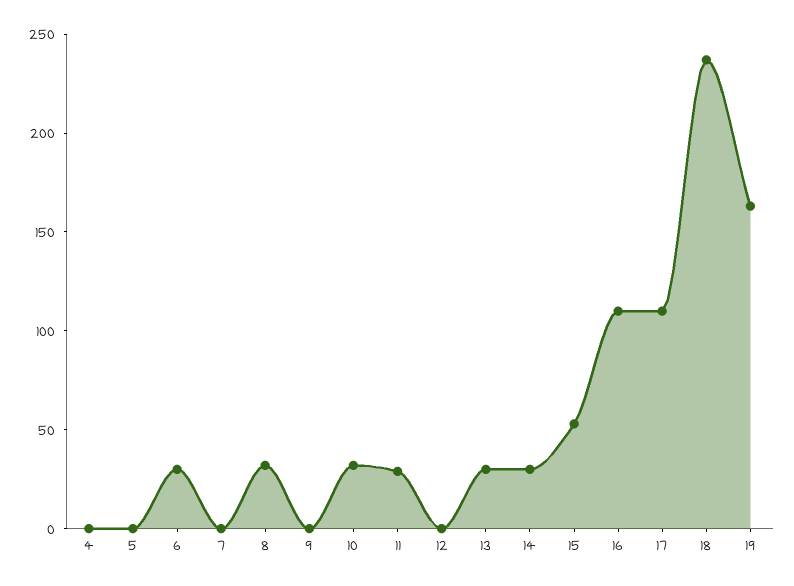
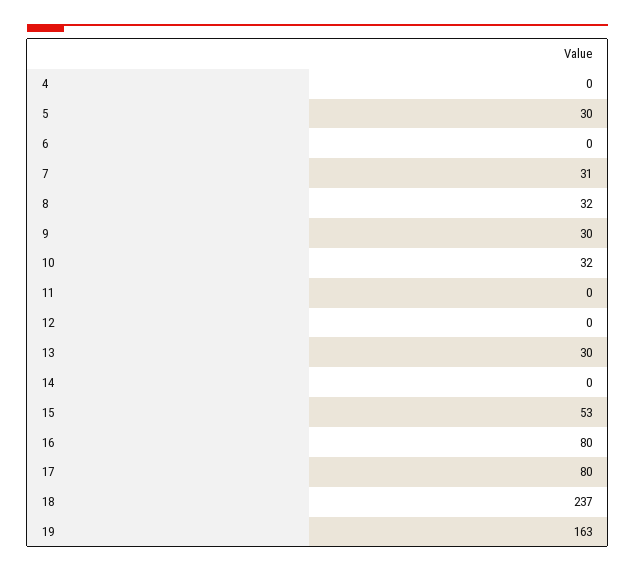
  {
    "4": 0,
-   "5": 0,
+   "5": 30,
-   "6": 30,
+   "6": 0,
-   "7": 0,
+   "7": 31,
    "8": 32,
-   "9": 0,
+   "9": 30,
    "10": 32,
-   "11": 30,
+   "11": 0,
    "12": 0,
    "13": 30,
-   "14": 30,
+   "14": 0,
    "15": 53,
-   "16": 110,
+   "16": 80,
-   "17": 110,
+   "17": 80,
    "18": 237,
    "19": 163
  }

